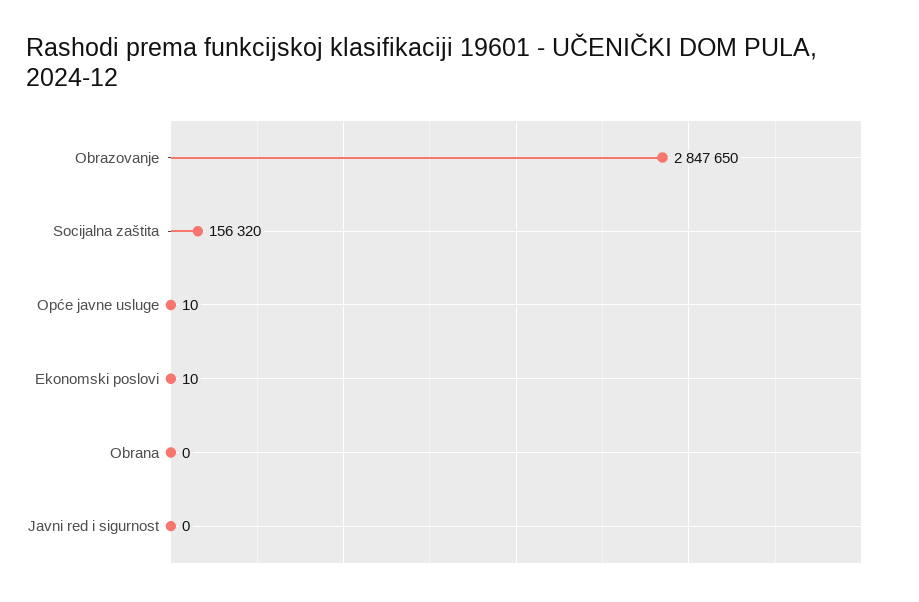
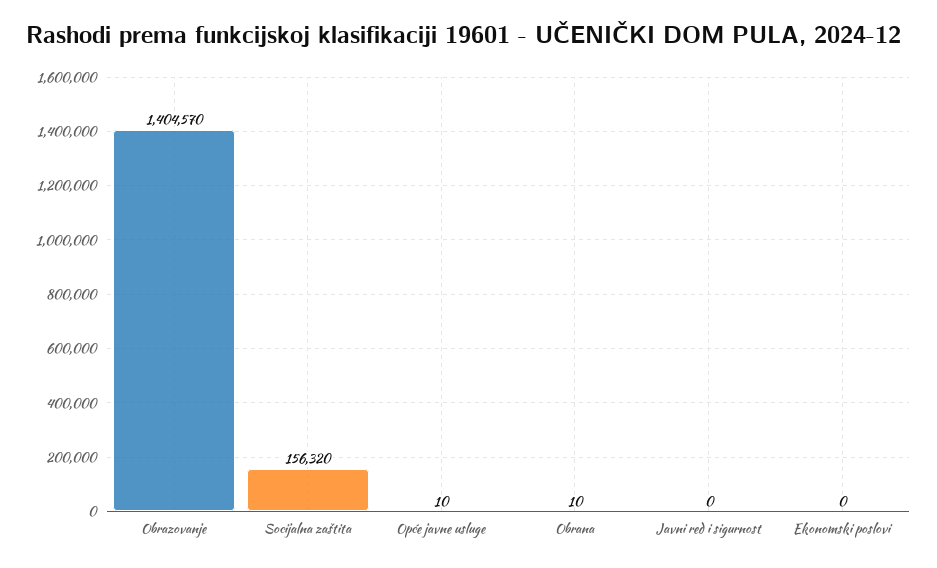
  {
-   "Obrazovanje": 2847650,
+   "Obrazovanje": 1404570,
    "Socijalna zaštita": 156320,
    "Opće javne usluge": 10,
-   "Ekonomski poslovi": 10,
+   "Ekonomski poslovi": 0,
-   "Obrana": 0,
+   "Obrana": 10,
    "Javni red i sigurnost": 0
  }

